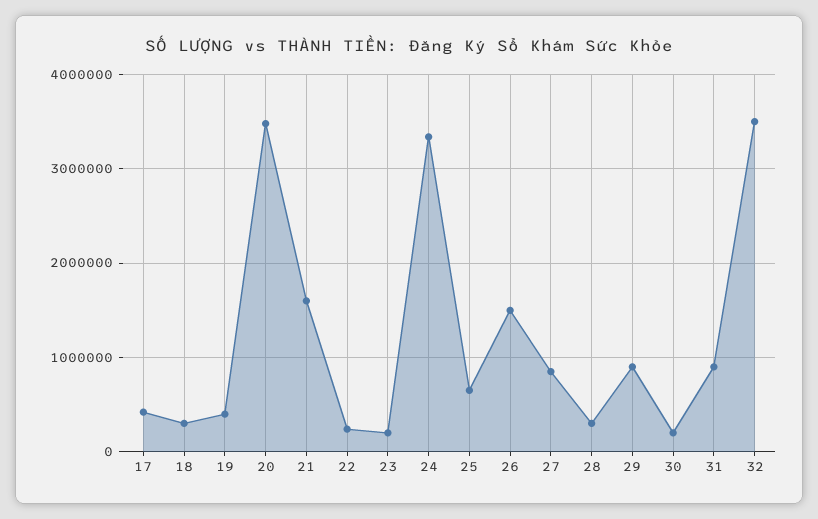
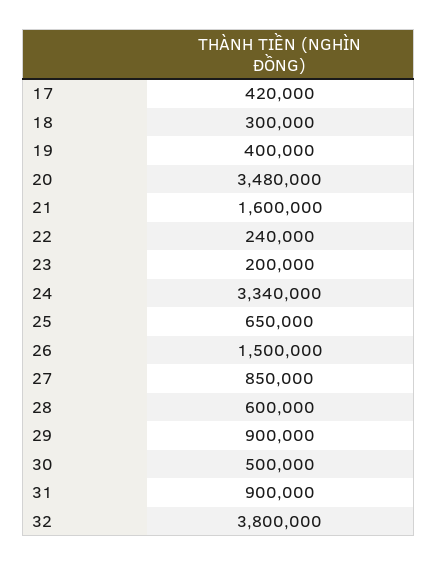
  {
    "17": 420000,
    "18": 300000,
    "19": 400000,
    "20": 3480000,
    "21": 1600000,
    "22": 240000,
    "23": 200000,
    "24": 3340000,
    "25": 650000,
    "26": 1500000,
    "27": 850000,
-   "28": 300000,
+   "28": 600000,
    "29": 900000,
-   "30": 200000,
+   "30": 500000,
    "31": 900000,
-   "32": 3500000
+   "32": 3800000
  }

